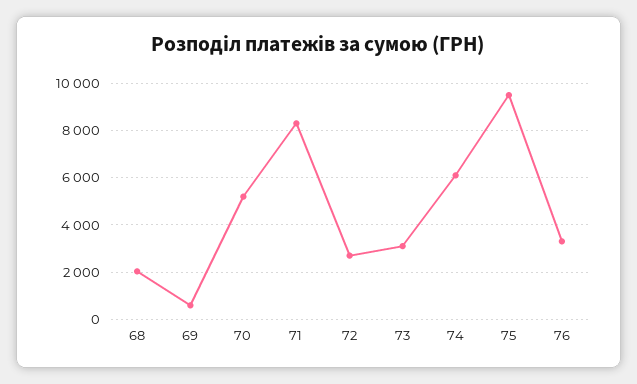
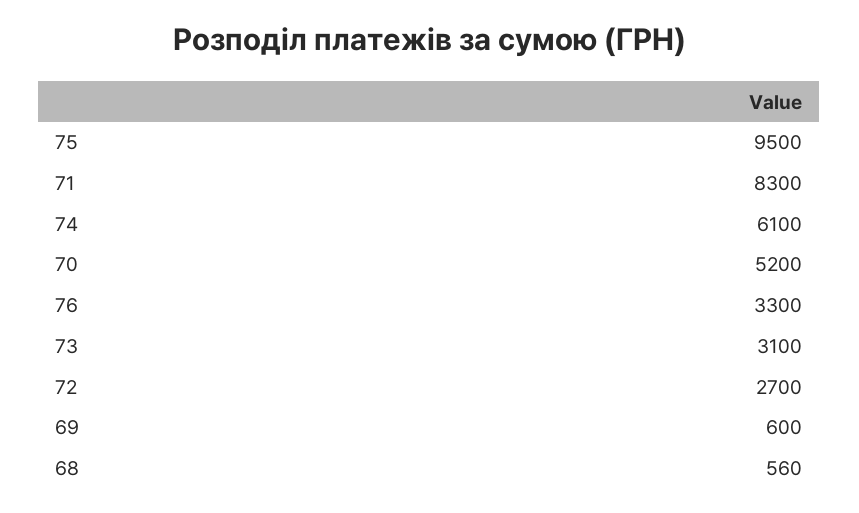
  {
-   "68": 2000,
+   "68": 560,
    "69": 600,
    "70": 5200,
    "71": 8300,
    "72": 2700,
    "73": 3100,
    "74": 6100,
    "75": 9500,
    "76": 3300
  }

